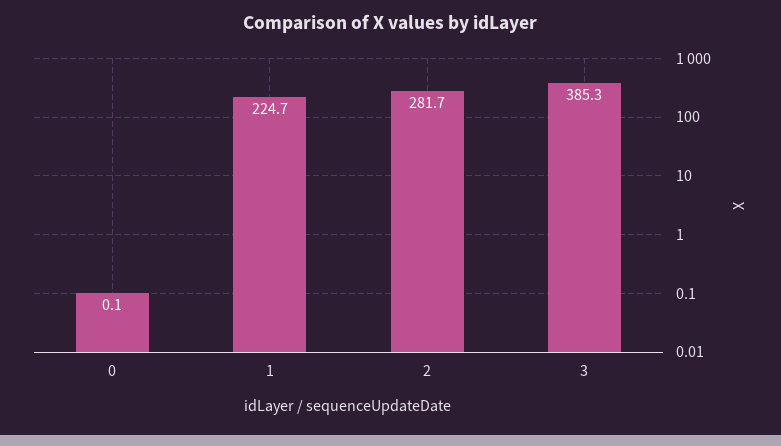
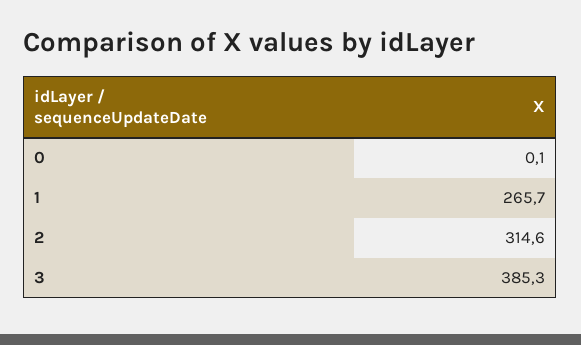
  {
    "0": 0.1,
-   "1": 224.7,
+   "1": 265.7,
-   "2": 281.7,
+   "2": 314.6,
    "3": 385.3
  }

